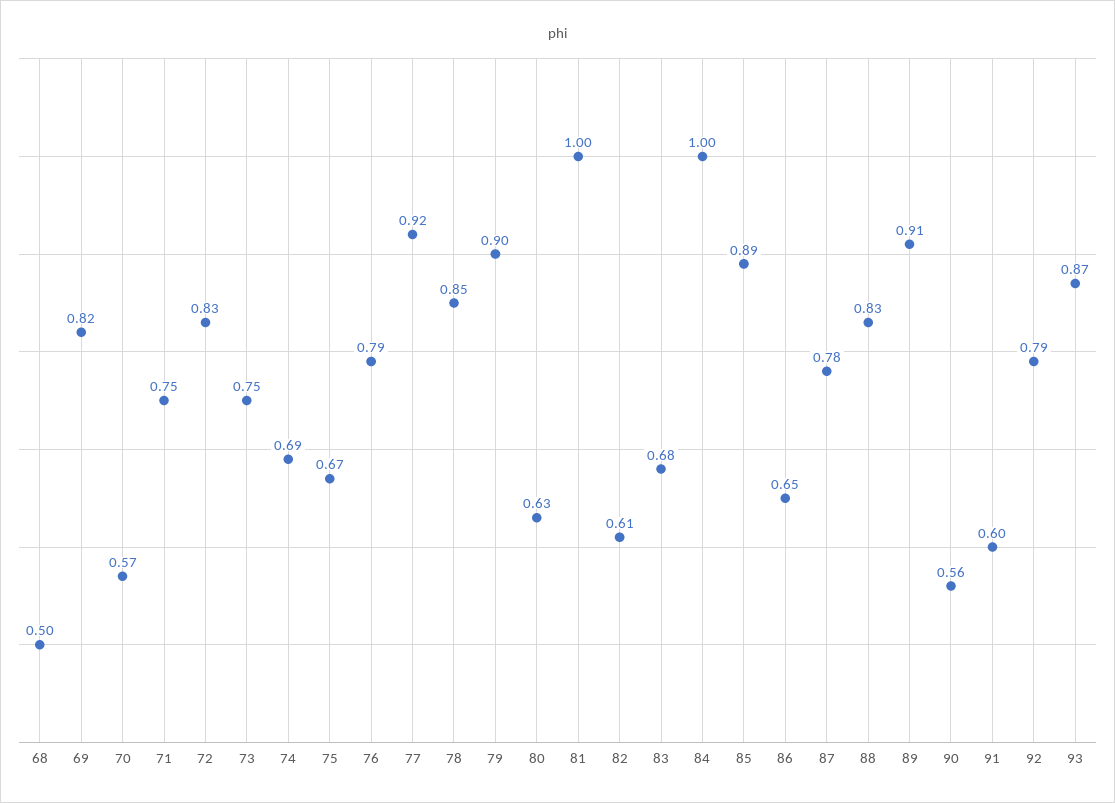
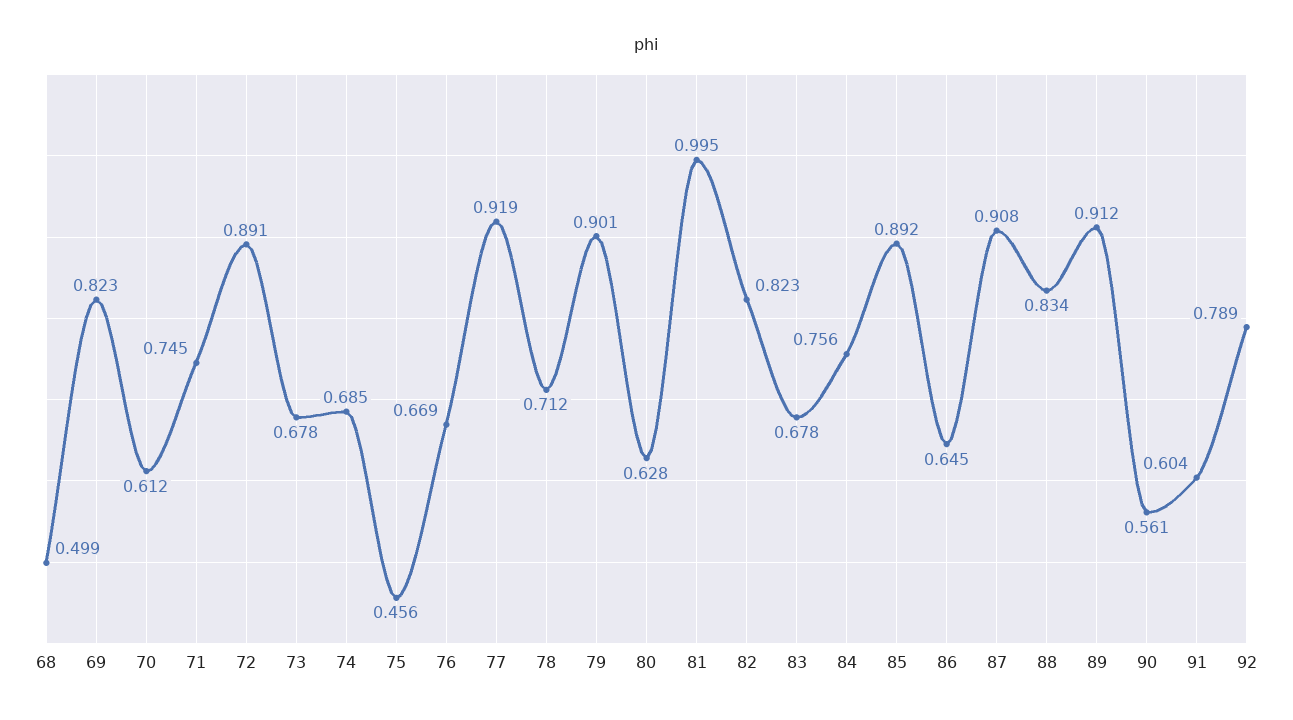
  {
    "68": 0.499,
    "69": 0.823,
-   "70": 0.57,
+   "70": 0.612,
    "71": 0.745,
-   "72": 0.83,
+   "72": 0.891,
-   "73": 0.75,
+   "73": 0.678,
    "74": 0.685,
-   "75": 0.67,
+   "75": 0.456,
-   "76": 0.79,
+   "76": 0.669,
    "77": 0.919,
-   "78": 0.85,
+   "78": 0.712,
    "79": 0.901,
    "80": 0.628,
    "81": 0.995,
-   "82": 0.61,
+   "82": 0.823,
    "83": 0.678,
-   "84": 1,
+   "84": 0.756,
    "85": 0.892,
    "86": 0.645,
-   "87": 0.78,
+   "87": 0.908,
    "88": 0.834,
    "89": 0.912,
    "90": 0.561,
    "91": 0.604,
-   "92": 0.789,
+   "92": 0.789
-   "93": 0.87
  }

